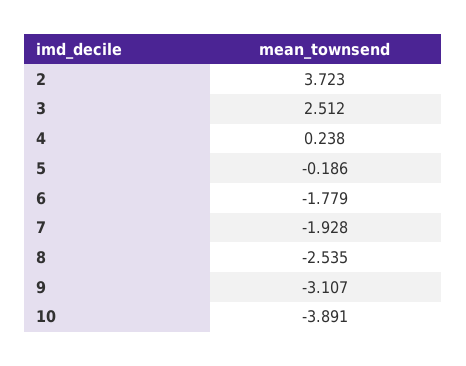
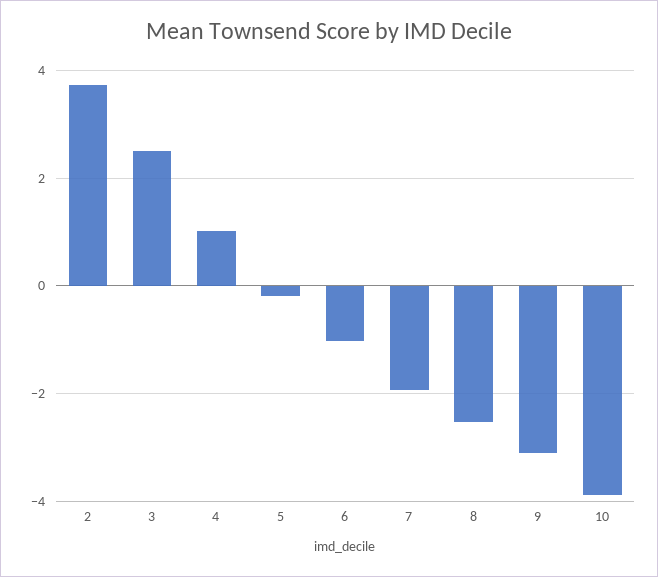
  {
    "2": 3.723,
    "3": 2.512,
-   "4": 0.238,
+   "4": 1,
    "5": -0.186,
-   "6": -1.779,
+   "6": -1,
    "7": -1.928,
    "8": -2.535,
    "9": -3.107,
    "10": -3.891
  }

